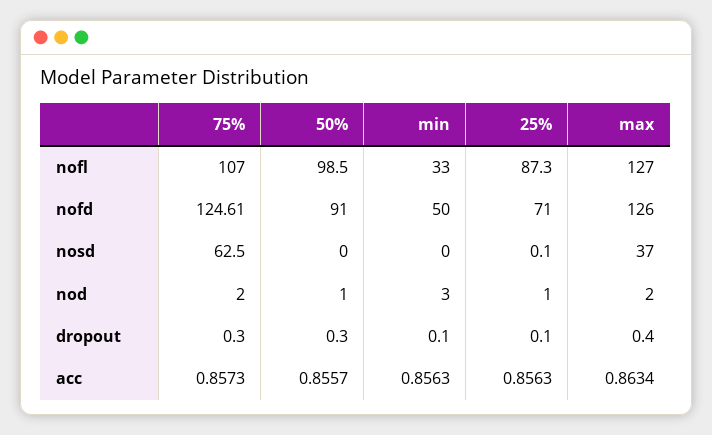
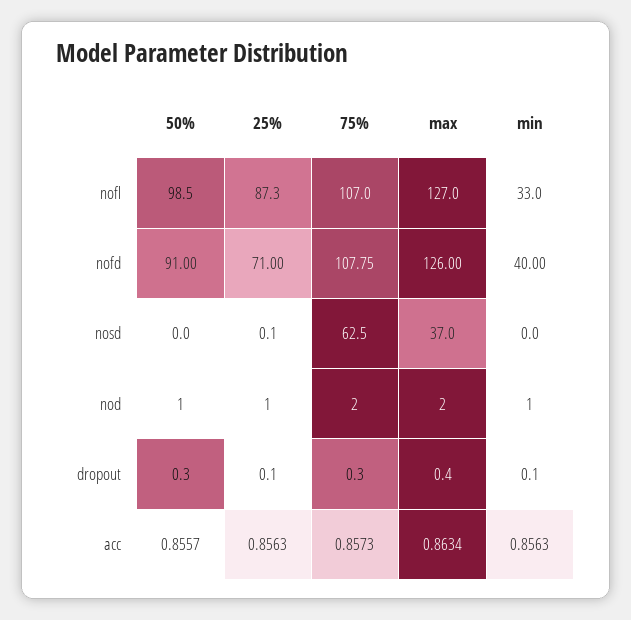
  {
    "75%": {
      "nofl": 107,
-     "nofd": 124.61,
+     "nofd": 107.75,
      "nosd": 62.5,
      "nod": 2,
      "dropout": 0.3,
      "acc": 0.8573
    },
    "50%": {
      "nofl": 98.5,
      "nofd": 91,
      "nosd": 0,
      "nod": 1,
      "dropout": 0.3,
      "acc": 0.8557
    },
    "min": {
      "nofl": 33,
-     "nofd": 50,
+     "nofd": 40,
      "nosd": 0,
-     "nod": 3,
+     "nod": 1,
      "dropout": 0.1,
      "acc": 0.8563
    },
    "25%": {
      "nofl": 87.3,
      "nofd": 71,
      "nosd": 0.1,
      "nod": 1,
      "dropout": 0.1,
      "acc": 0.8563
    },
    "max": {
      "nofl": 127,
      "nofd": 126,
      "nosd": 37,
      "nod": 2,
      "dropout": 0.4,
      "acc": 0.8634
    }
  }

